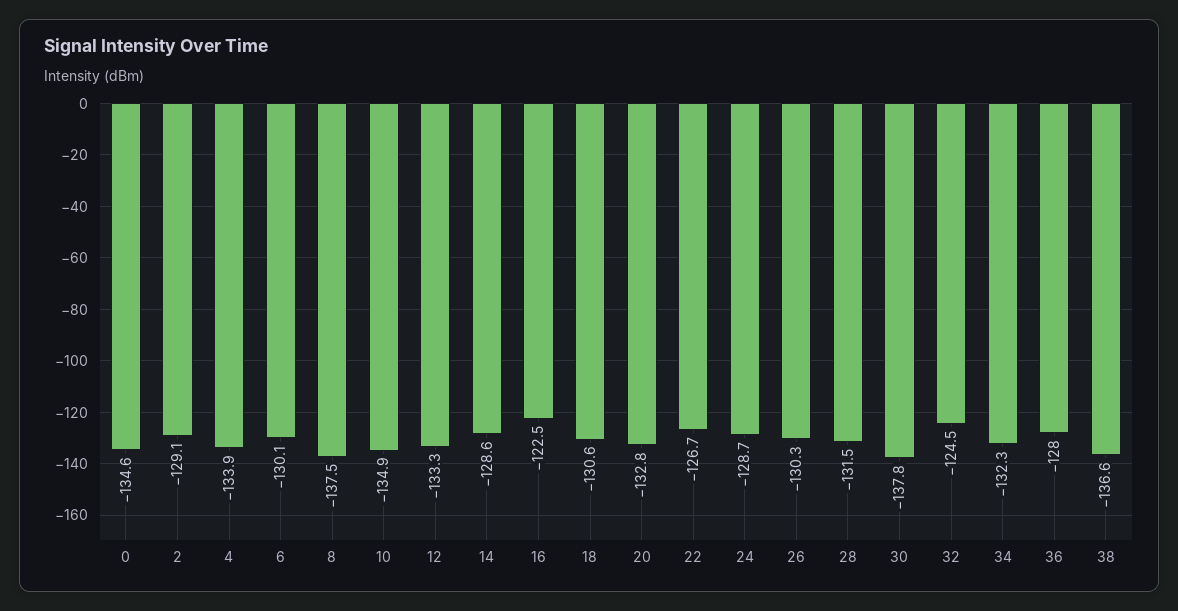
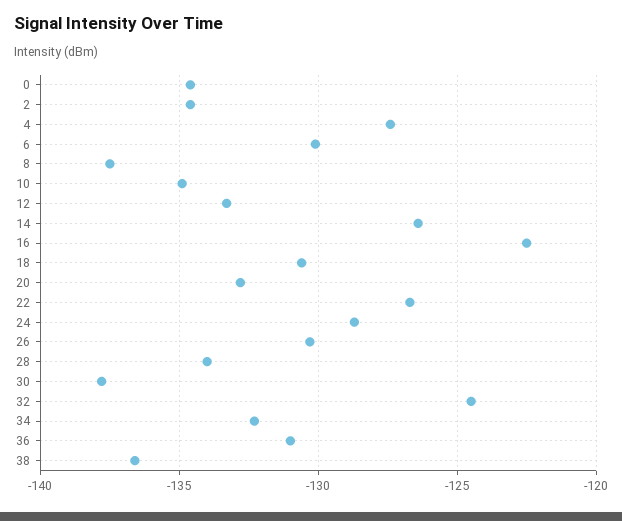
  {
    "0": -134.6,
-   "2": -129.1,
+   "2": -134.5,
-   "4": -133.9,
+   "4": -127.5,
    "6": -130.1,
    "8": -137.5,
    "10": -134.9,
    "12": -133.3,
-   "14": -128.6,
+   "14": -126.5,
    "16": -122.5,
    "18": -130.6,
    "20": -132.8,
    "22": -126.7,
    "24": -128.7,
    "26": -130.3,
-   "28": -131.5,
+   "28": -134,
    "30": -137.8,
    "32": -124.5,
    "34": -132.3,
-   "36": -128,
+   "36": -131,
    "38": -136.6
  }

